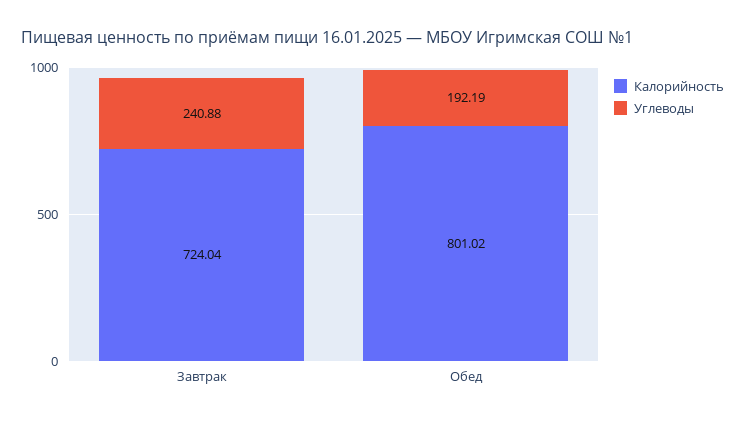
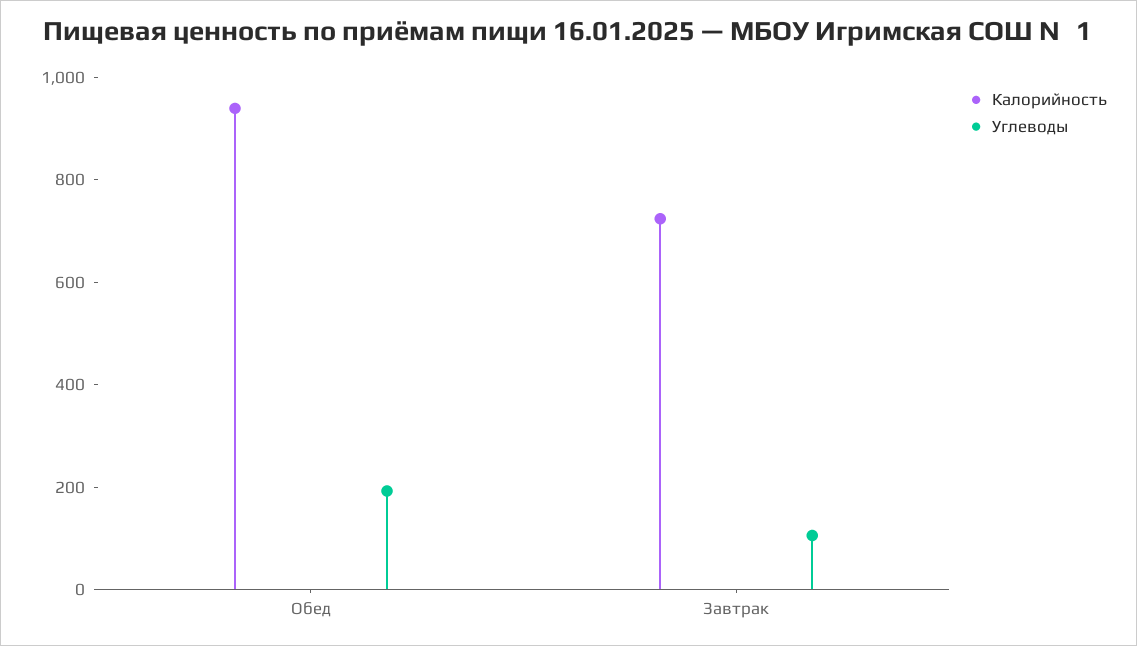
  {
    "Калорийность": {
      "Завтрак": 724.04,
-     "Обед": 801.02
+     "Обед": 950
    },
    "Углеводы": {
-     "Завтрак": 240.88,
+     "Завтрак": 100,
      "Обед": 192.19
    }
  }

